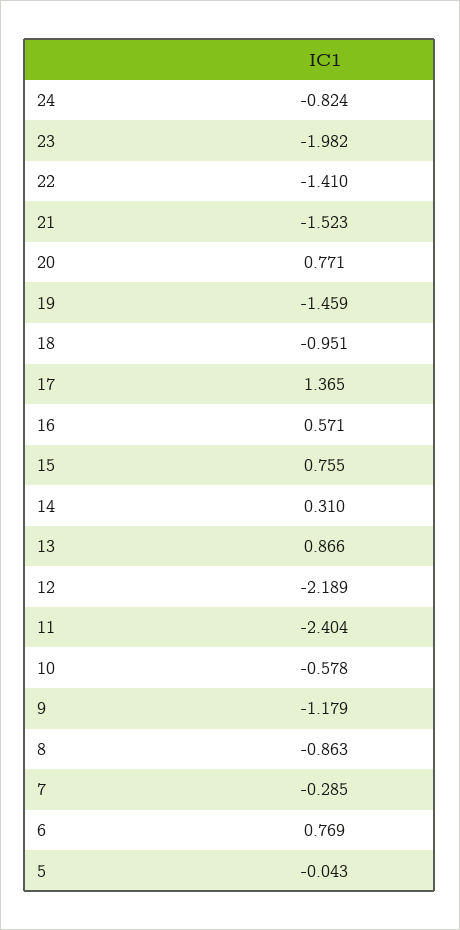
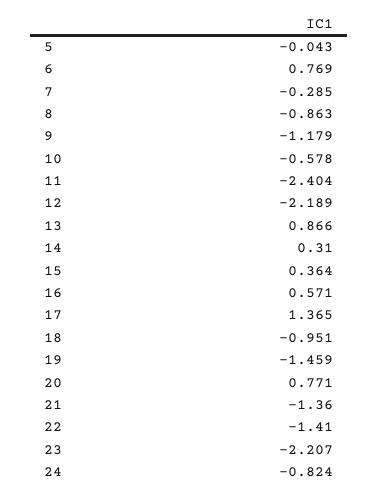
  {
    "24": -0.824,
-   "23": -1.982,
+   "23": -2.207,
    "22": -1.41,
-   "21": -1.523,
+   "21": -1.36,
    "20": 0.771,
    "19": -1.459,
    "18": -0.951,
    "17": 1.365,
    "16": 0.571,
-   "15": 0.755,
+   "15": 0.364,
    "14": 0.31,
    "13": 0.866,
    "12": -2.189,
    "11": -2.404,
    "10": -0.578,
    "9": -1.179,
    "8": -0.863,
    "7": -0.285,
    "6": 0.769,
    "5": -0.043
  }

